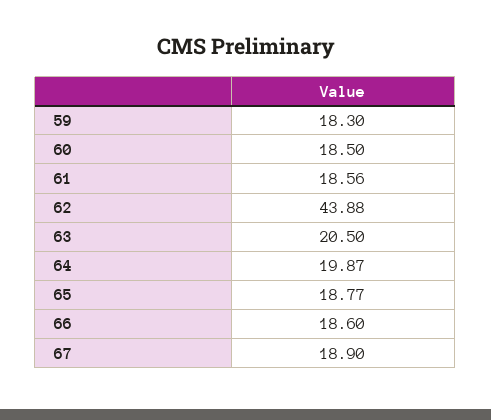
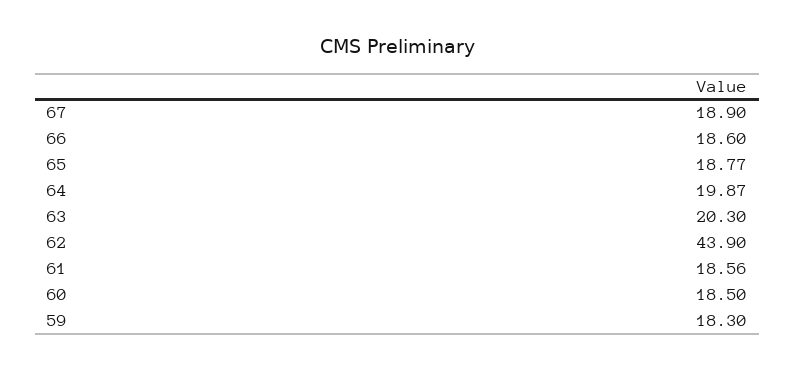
  {
    "59": 18.3,
    "60": 18.5,
    "61": 18.56,
-   "62": 43.88,
+   "62": 43.9,
-   "63": 20.5,
+   "63": 20.3,
    "64": 19.87,
    "65": 18.77,
    "66": 18.6,
    "67": 18.9
  }

